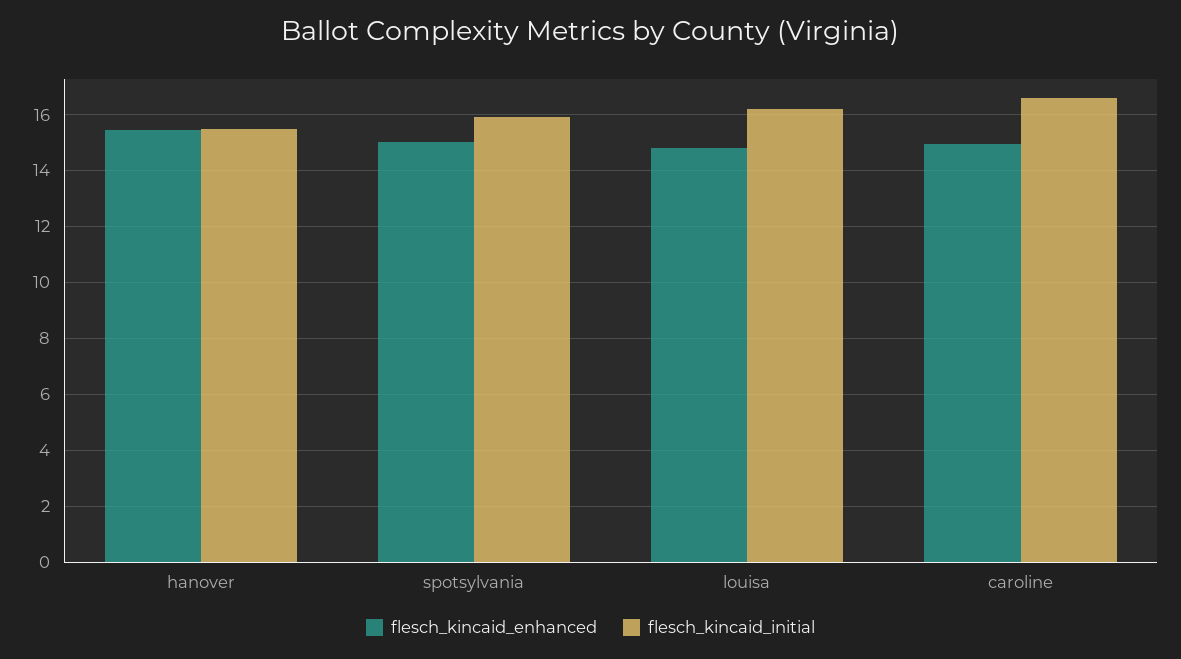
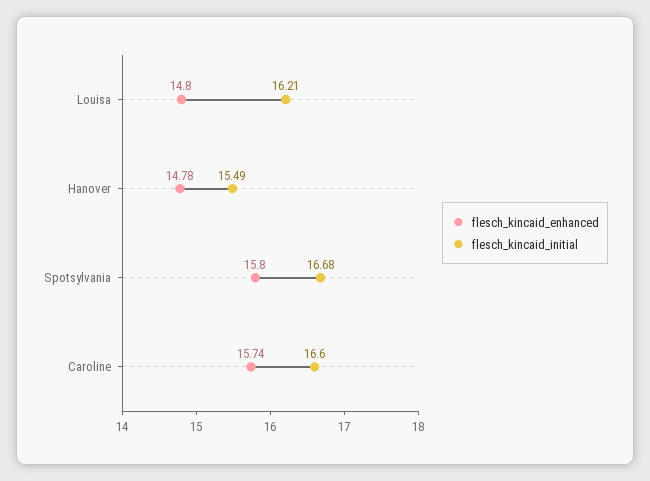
  {
    "flesch_kincaid_enhanced": {
-     "hanover": 15.5,
+     "hanover": 14.78,
-     "spotsylvania": 15,
+     "spotsylvania": 15.8,
      "louisa": 14.8,
-     "caroline": 15
+     "caroline": 15.74
    },
    "flesch_kincaid_initial": {
      "hanover": 15.49,
-     "spotsylvania": 16,
+     "spotsylvania": 16.68,
      "louisa": 16.21,
      "caroline": 16.6
    }
  }

